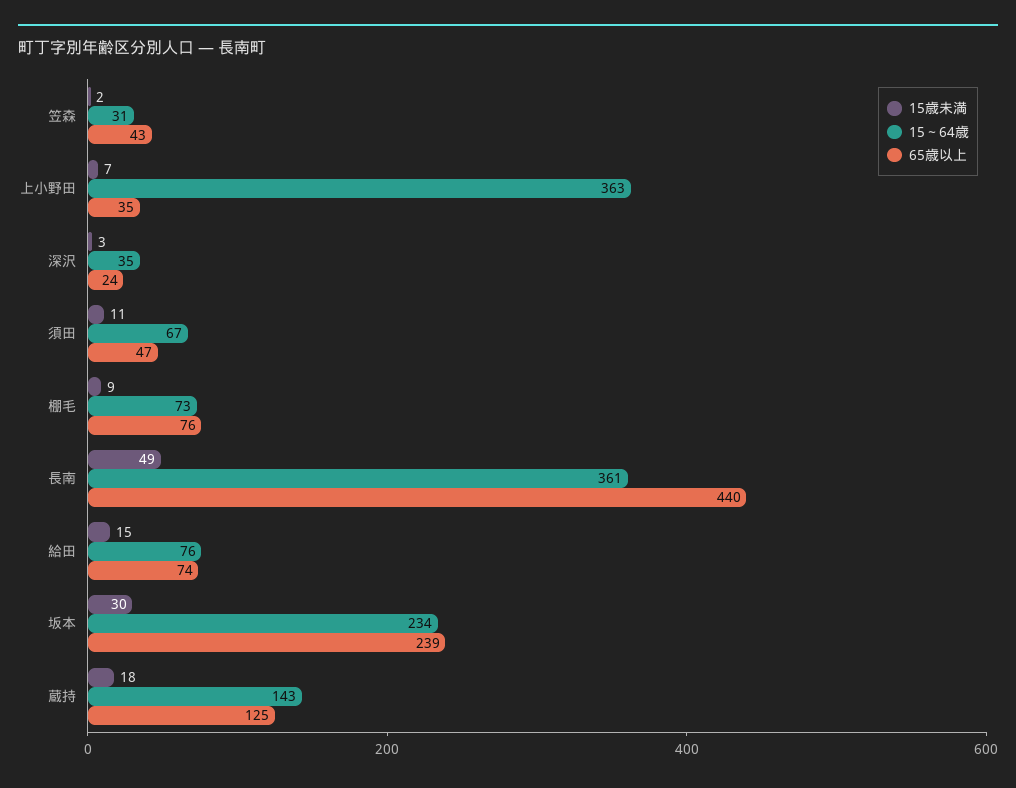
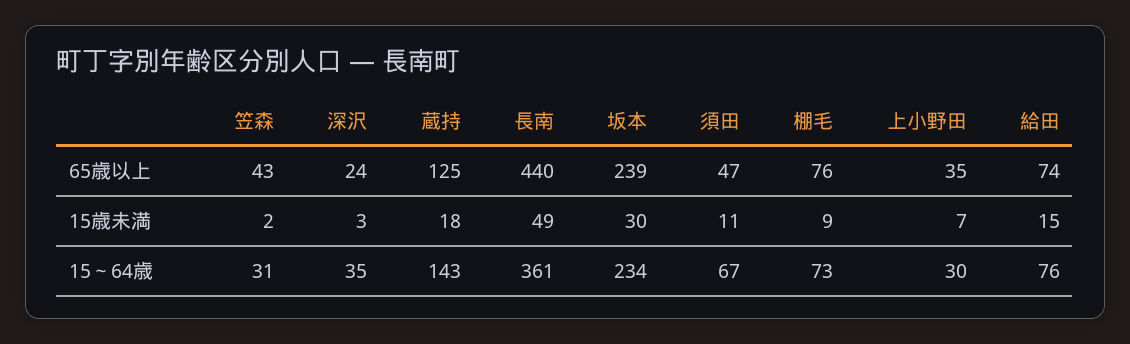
  {
    "15歳未満": {
      "笠森": 2,
      "上小野田": 7,
      "深沢": 3,
      "須田": 11,
      "棚毛": 9,
      "長南": 49,
      "給田": 15,
      "坂本": 30,
      "蔵持": 18
    },
    "15～64歳": {
      "笠森": 31,
-     "上小野田": 363,
+     "上小野田": 30,
      "深沢": 35,
      "須田": 67,
      "棚毛": 73,
      "長南": 361,
      "給田": 76,
      "坂本": 234,
      "蔵持": 143
    },
    "65歳以上": {
      "笠森": 43,
      "上小野田": 35,
      "深沢": 24,
      "須田": 47,
      "棚毛": 76,
      "長南": 440,
      "給田": 74,
      "坂本": 239,
      "蔵持": 125
    }
  }

